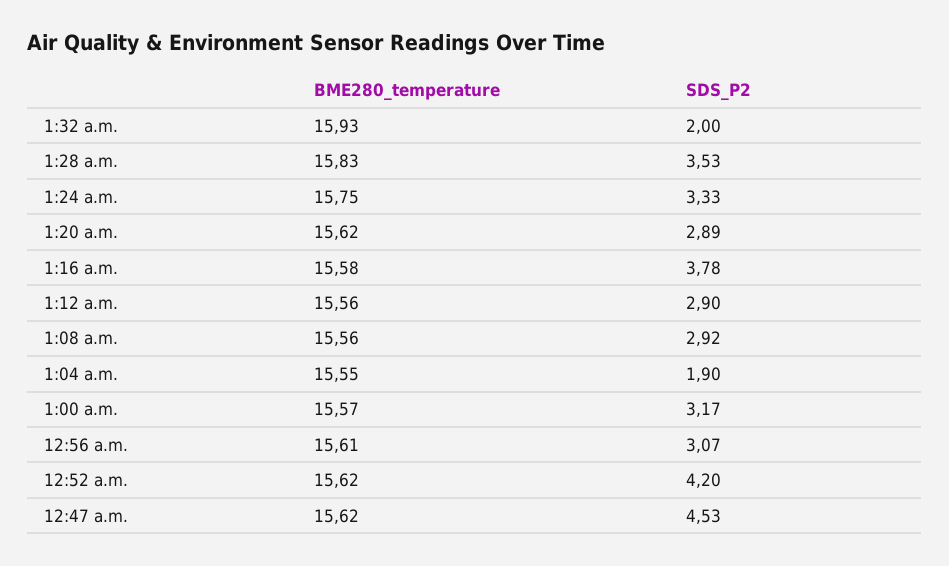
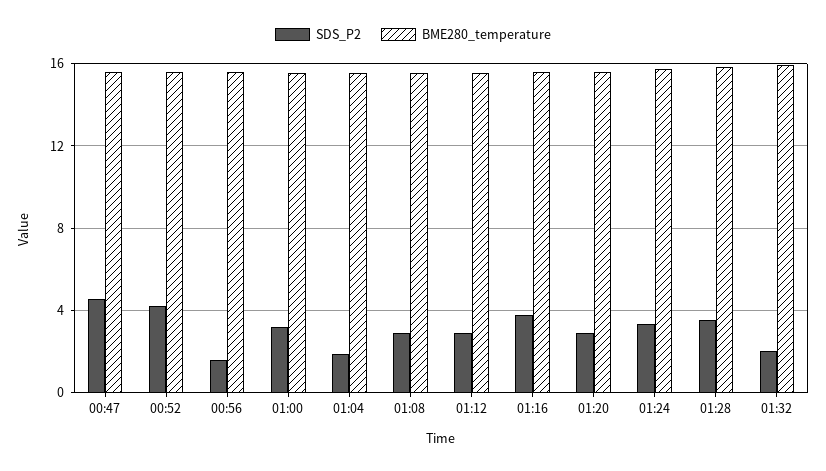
  {
    "BME280_temperature": {
      "1:32 a.m.": 15.93,
      "1:28 a.m.": 15.83,
      "1:24 a.m.": 15.75,
      "1:20 a.m.": 15.62,
      "1:16 a.m.": 15.58,
      "1:12 a.m.": 15.56,
      "1:08 a.m.": 15.56,
      "1:04 a.m.": 15.55,
      "1:00 a.m.": 15.57,
      "12:56 a.m.": 15.61,
      "12:52 a.m.": 15.62,
      "12:47 a.m.": 15.62
    },
    "SDS_P2": {
      "1:32 a.m.": 2,
      "1:28 a.m.": 3.53,
      "1:24 a.m.": 3.33,
      "1:20 a.m.": 2.89,
      "1:16 a.m.": 3.78,
      "1:12 a.m.": 2.9,
      "1:08 a.m.": 2.92,
      "1:04 a.m.": 1.9,
      "1:00 a.m.": 3.17,
-     "12:56 a.m.": 3.07,
+     "12:56 a.m.": 1.5,
      "12:52 a.m.": 4.2,
      "12:47 a.m.": 4.53
    }
  }

